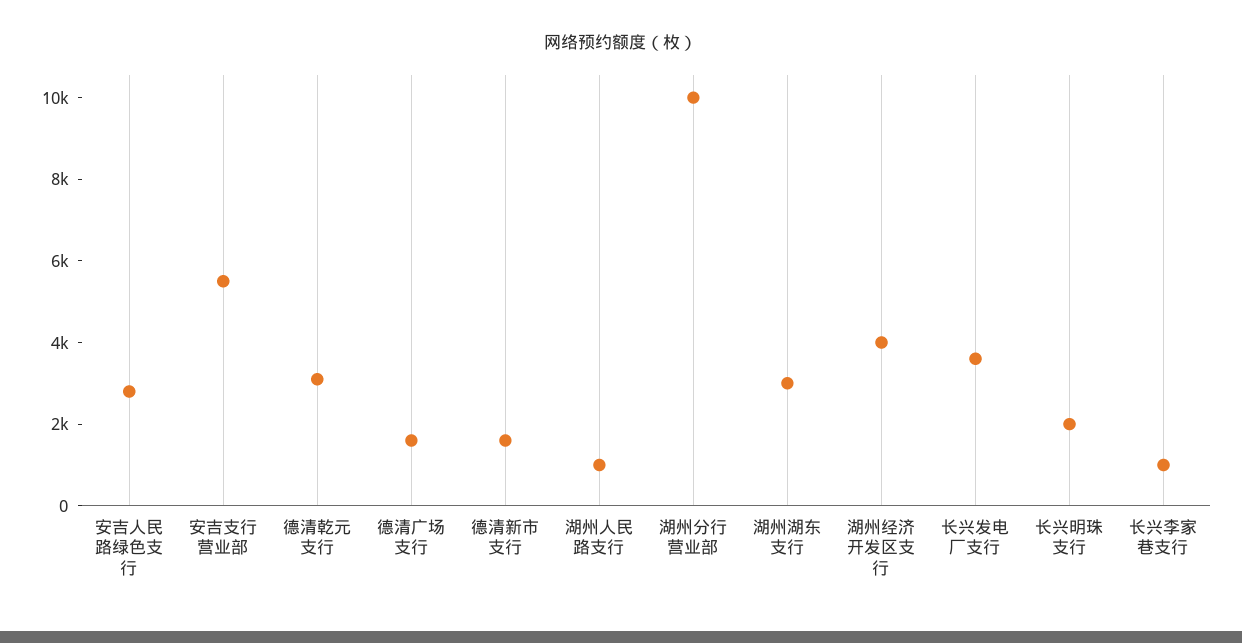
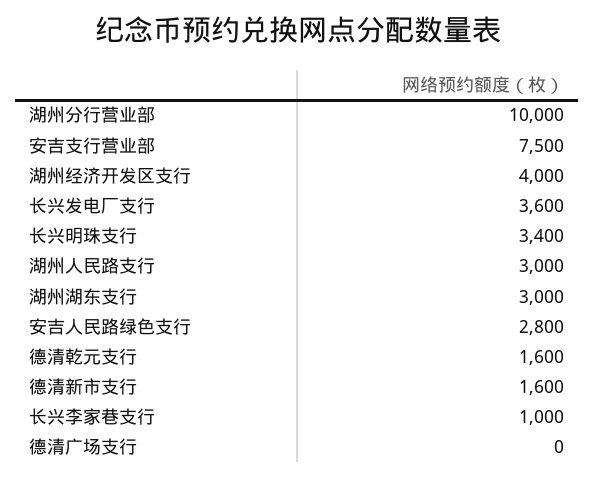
  {
    "安吉人民路绿色支行": 2800,
-   "安吉支行营业部": 5500,
+   "安吉支行营业部": 7500,
-   "德清乾元支行": 3000,
+   "德清乾元支行": 1600,
-   "德清广场支行": 1500,
+   "德清广场支行": 0,
    "德清新市支行": 1600,
-   "湖州人民路支行": 1000,
+   "湖州人民路支行": 3000,
    "湖州分行营业部": 10000,
    "湖州湖东支行": 3000,
    "湖州经济开发区支行": 4000,
    "长兴发电厂支行": 3600,
-   "长兴明珠支行": 2000,
+   "长兴明珠支行": 3400,
    "长兴李家巷支行": 1000
  }

